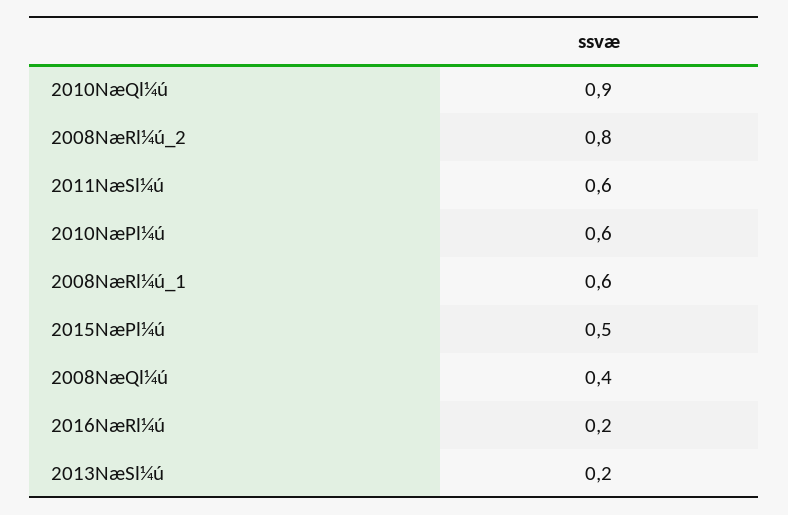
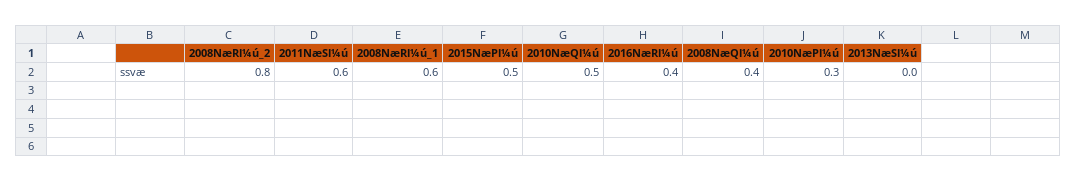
  {
-   "2010NæQl¼ú": 0.9,
+   "2010NæQl¼ú": 0.5,
    "2008NæRl¼ú_2": 0.8,
    "2011NæSl¼ú": 0.6,
-   "2010NæPl¼ú": 0.6,
+   "2010NæPl¼ú": 0.3,
    "2008NæRl¼ú_1": 0.6,
    "2015NæPl¼ú": 0.5,
    "2008NæQl¼ú": 0.4,
-   "2016NæRl¼ú": 0.2,
+   "2016NæRl¼ú": 0.4,
-   "2013NæSl¼ú": 0.2
+   "2013NæSl¼ú": 0
  }

